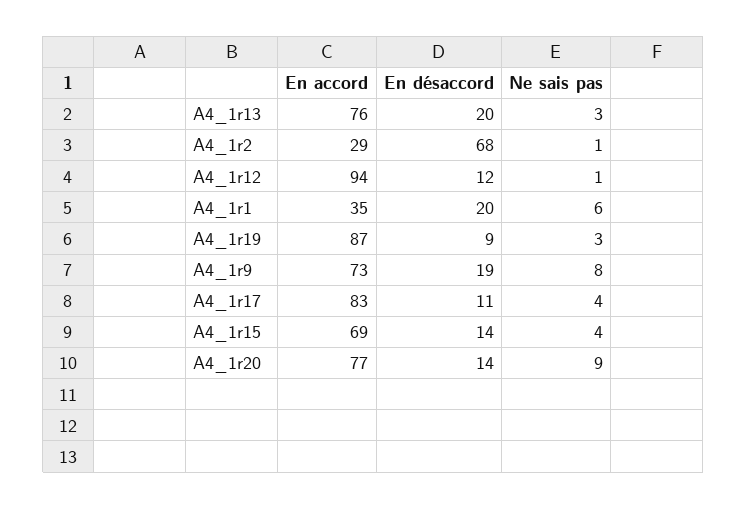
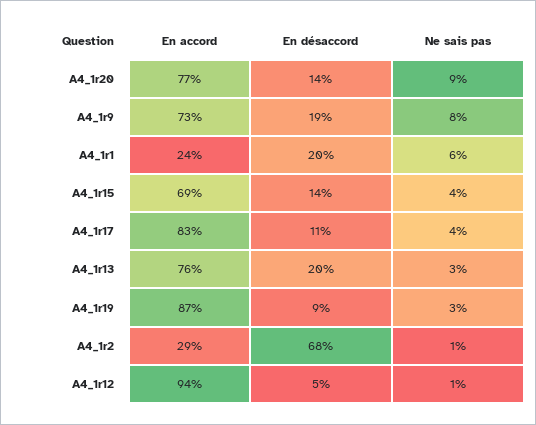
  {
    "En accord": {
      "A4_1r13": 76,
      "A4_1r2": 29,
      "A4_1r12": 94,
-     "A4_1r1": 35,
+     "A4_1r1": 24,
      "A4_1r19": 87,
      "A4_1r9": 73,
      "A4_1r17": 83,
      "A4_1r15": 69,
      "A4_1r20": 77
    },
    "En désaccord": {
      "A4_1r13": 20,
      "A4_1r2": 68,
-     "A4_1r12": 12,
+     "A4_1r12": 5,
      "A4_1r1": 20,
      "A4_1r19": 9,
      "A4_1r9": 19,
      "A4_1r17": 11,
      "A4_1r15": 14,
      "A4_1r20": 14
    },
    "Ne sais pas": {
      "A4_1r13": 3,
      "A4_1r2": 1,
      "A4_1r12": 1,
      "A4_1r1": 6,
      "A4_1r19": 3,
      "A4_1r9": 8,
      "A4_1r17": 4,
      "A4_1r15": 4,
      "A4_1r20": 9
    }
  }

